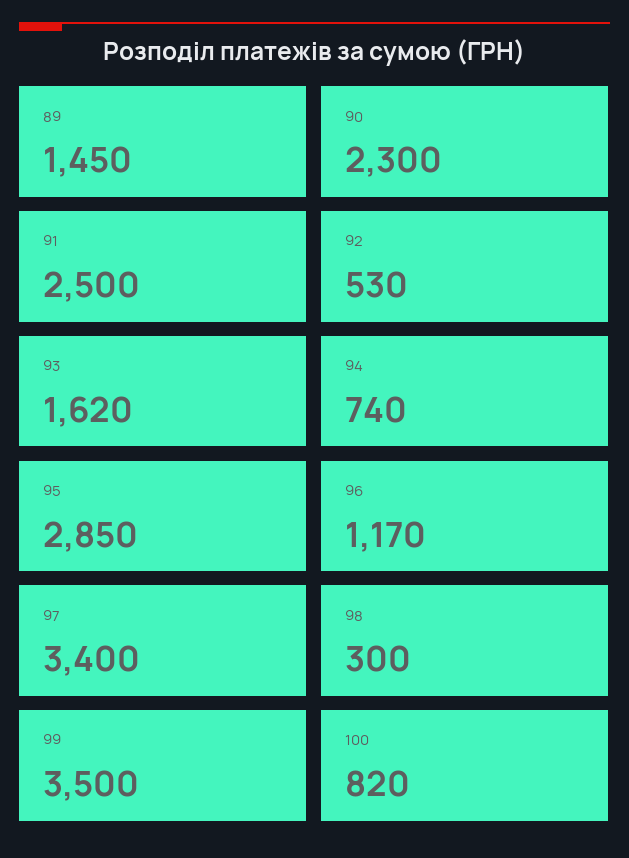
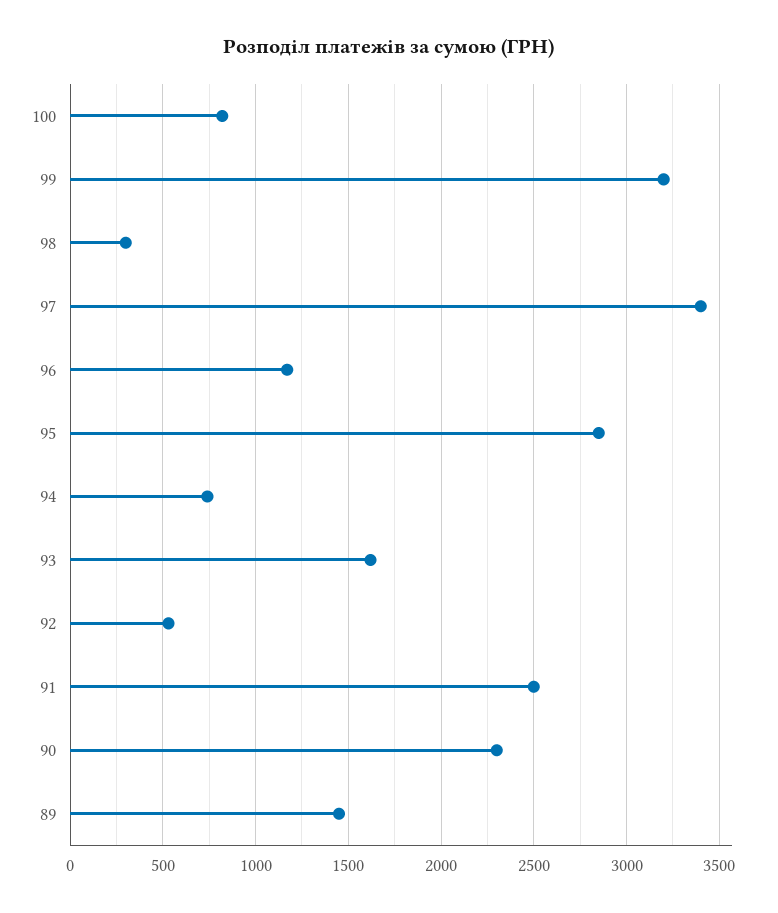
  {
    "89": 1450,
    "90": 2300,
    "91": 2500,
    "92": 530,
    "93": 1620,
    "94": 740,
    "95": 2850,
    "96": 1170,
    "97": 3400,
    "98": 300,
-   "99": 3500,
+   "99": 3200,
    "100": 820
  }

